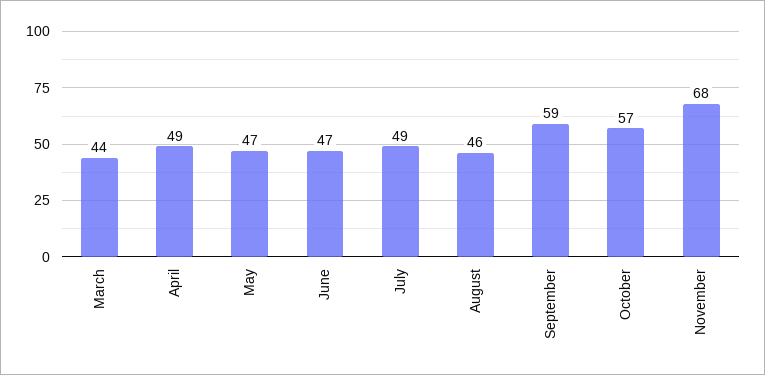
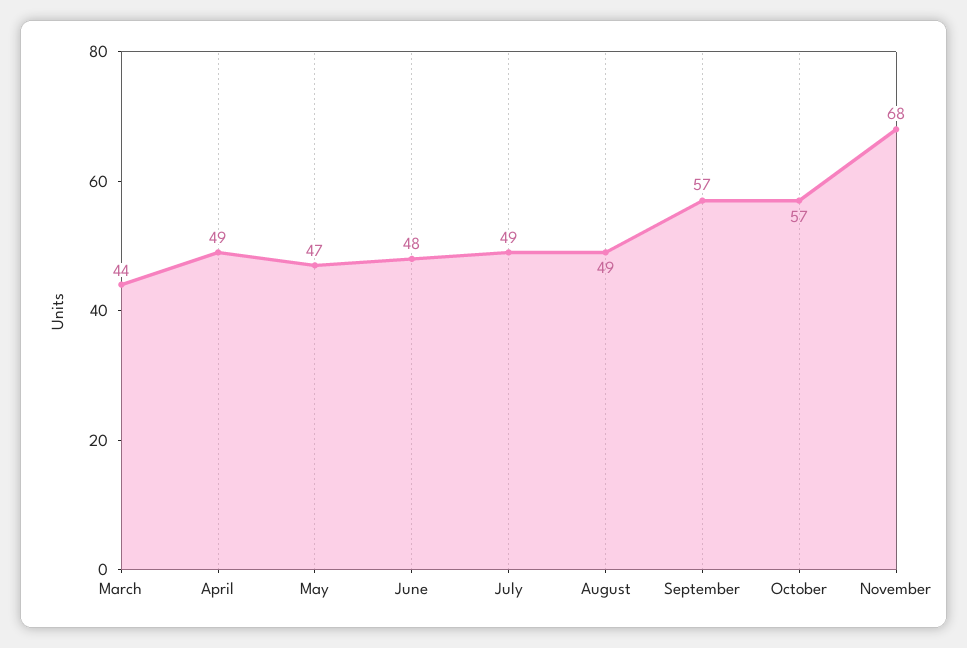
  {
    "March": 44,
    "April": 49,
    "May": 47,
-   "June": 47,
+   "June": 48,
    "July": 49,
-   "August": 46,
+   "August": 49,
-   "September": 59,
+   "September": 57,
    "October": 57,
    "November": 68
  }

